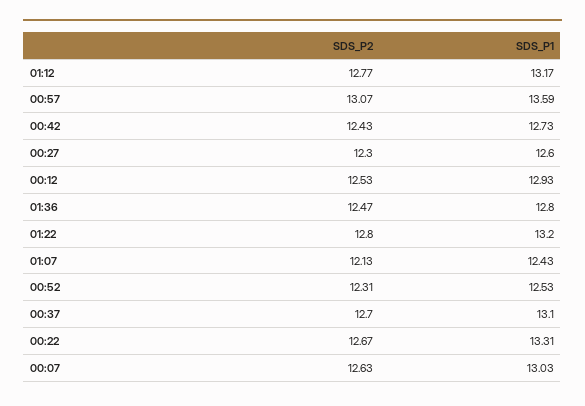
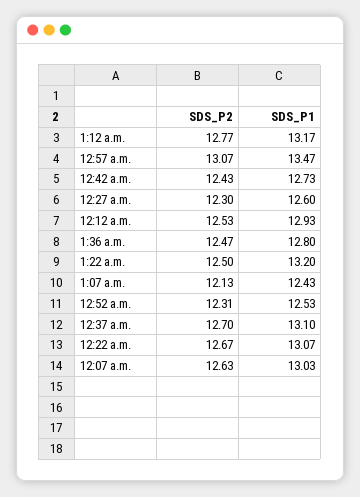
  {
    "SDS_P2": {
      "01:12": 12.77,
      "00:57": 13.07,
      "00:42": 12.43,
      "00:27": 12.3,
      "00:12": 12.53,
      "01:36": 12.47,
-     "01:22": 12.8,
+     "01:22": 12.5,
      "01:07": 12.13,
      "00:52": 12.31,
      "00:37": 12.7,
      "00:22": 12.67,
      "00:07": 12.63
    },
    "SDS_P1": {
      "01:12": 13.17,
-     "00:57": 13.59,
+     "00:57": 13.47,
      "00:42": 12.73,
      "00:27": 12.6,
      "00:12": 12.93,
      "01:36": 12.8,
      "01:22": 13.2,
      "01:07": 12.43,
      "00:52": 12.53,
      "00:37": 13.1,
-     "00:22": 13.31,
+     "00:22": 13.07,
      "00:07": 13.03
    }
  }

